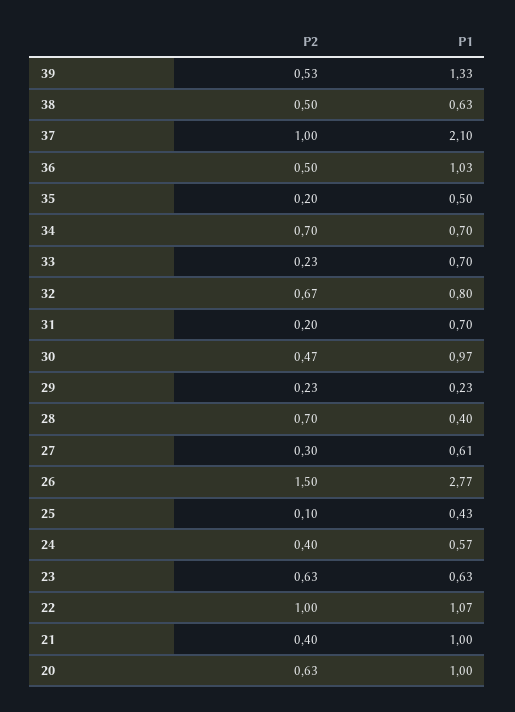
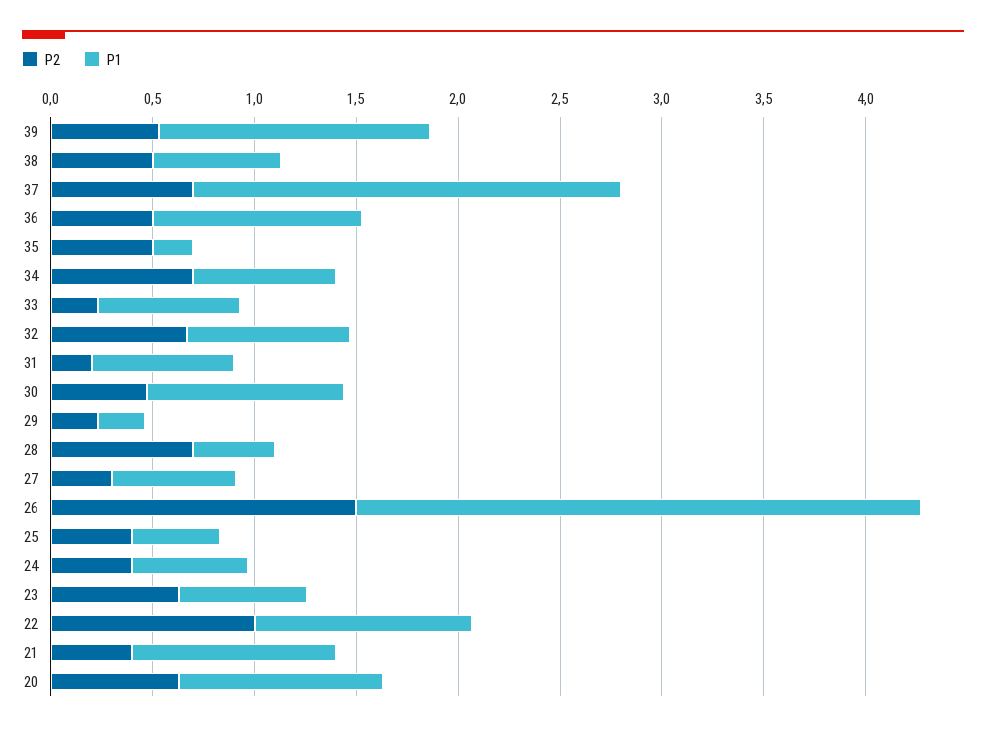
  {
    "P2": {
      "39": 0.53,
      "38": 0.5,
-     "37": 1,
+     "37": 0.7,
      "36": 0.5,
-     "35": 0.2,
+     "35": 0.5,
      "34": 0.7,
      "33": 0.23,
      "32": 0.67,
      "31": 0.2,
      "30": 0.47,
      "29": 0.23,
      "28": 0.7,
      "27": 0.3,
      "26": 1.5,
-     "25": 0.1,
+     "25": 0.4,
      "24": 0.4,
      "23": 0.63,
      "22": 1,
      "21": 0.4,
      "20": 0.63
    },
    "P1": {
      "39": 1.33,
      "38": 0.63,
      "37": 2.1,
      "36": 1.03,
-     "35": 0.5,
+     "35": 0.2,
      "34": 0.7,
      "33": 0.7,
      "32": 0.8,
      "31": 0.7,
      "30": 0.97,
      "29": 0.23,
      "28": 0.4,
      "27": 0.61,
      "26": 2.77,
      "25": 0.43,
      "24": 0.57,
      "23": 0.63,
      "22": 1.07,
      "21": 1,
      "20": 1
    }
  }

